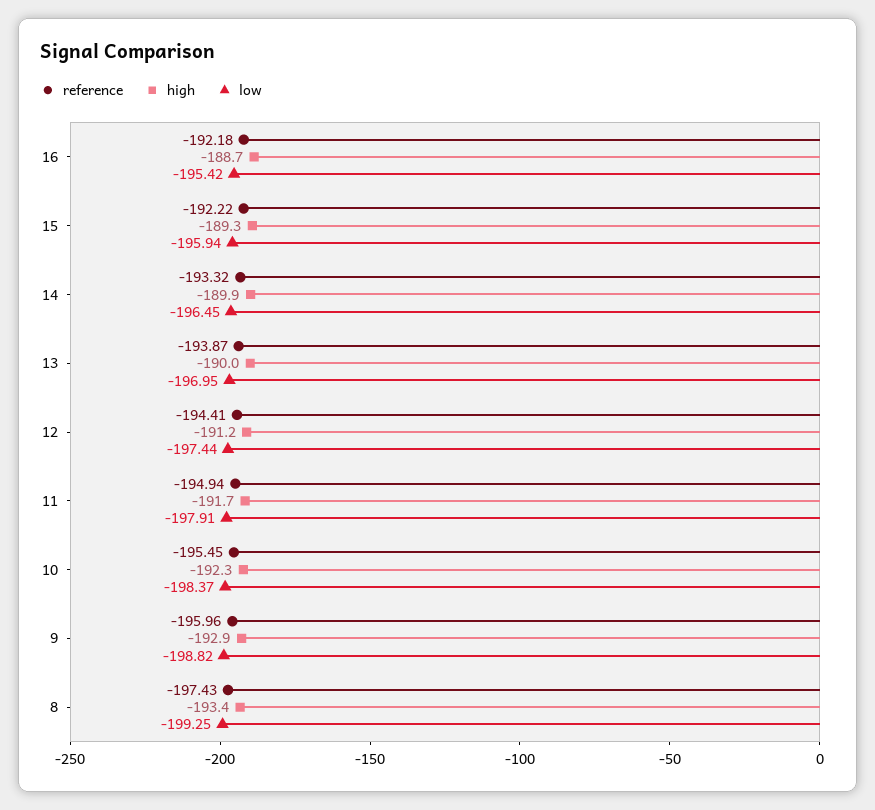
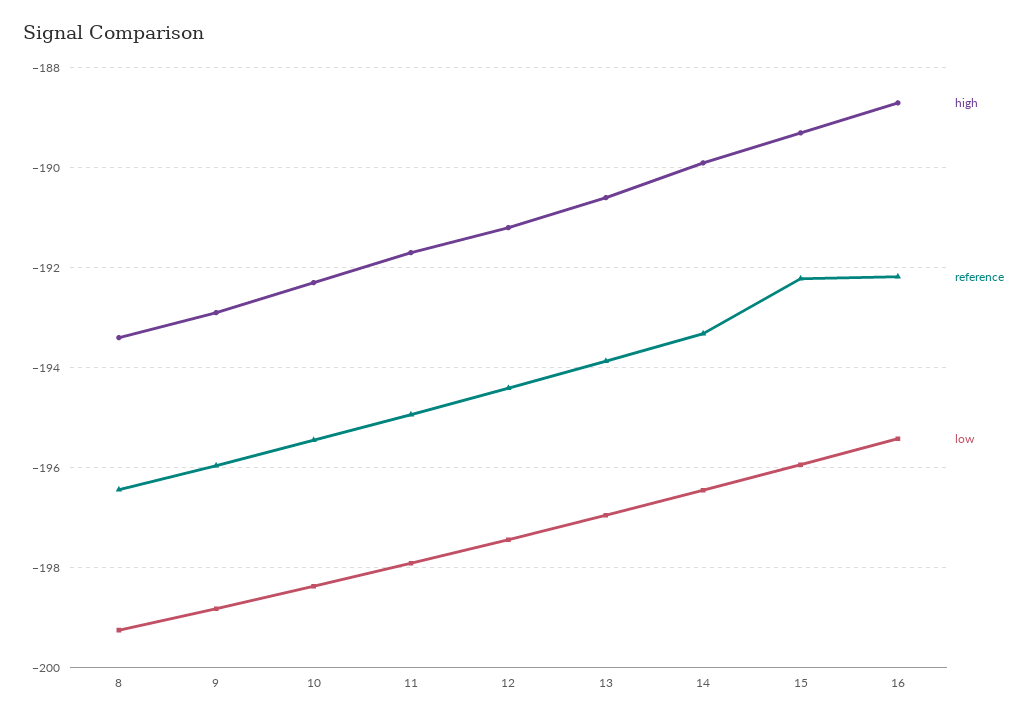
  {
    "reference": {
      "16": -192.18,
      "15": -192.22,
      "14": -193.32,
      "13": -193.87,
      "12": -194.41,
      "11": -194.94,
      "10": -195.45,
      "9": -195.96,
-     "8": -197.43
+     "8": -196.4
    },
    "high": {
      "16": -188.7,
      "15": -189.3,
      "14": -189.9,
-     "13": -190,
+     "13": -190.6,
      "12": -191.2,
      "11": -191.7,
      "10": -192.3,
      "9": -192.9,
      "8": -193.4
    },
    "low": {
      "16": -195.42,
      "15": -195.94,
      "14": -196.45,
      "13": -196.95,
      "12": -197.44,
      "11": -197.91,
      "10": -198.37,
      "9": -198.82,
      "8": -199.25
    }
  }

